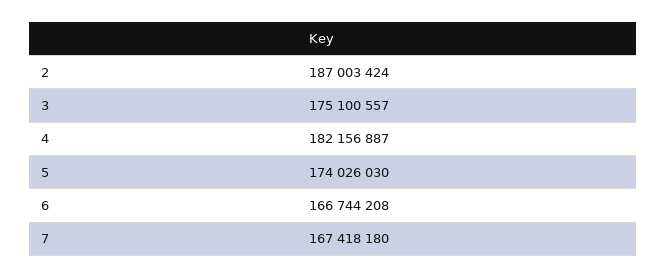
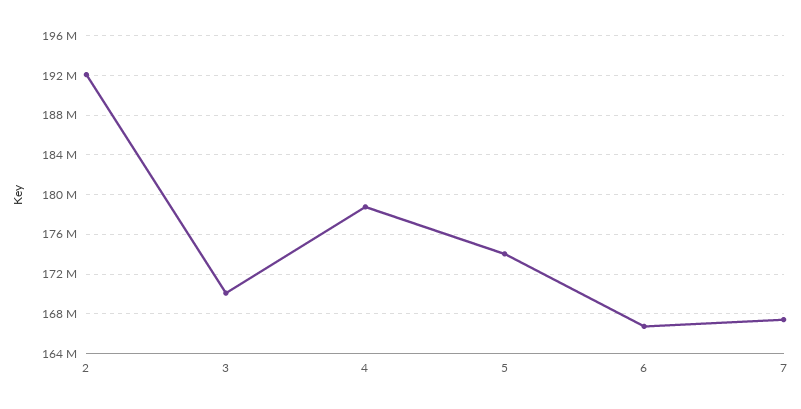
  {
-   "2": 187003424,
+   "2": 192000000,
-   "3": 175100557,
+   "3": 170000000,
-   "4": 182156887,
+   "4": 179000000,
    "5": 174026030,
    "6": 166744208,
    "7": 167418180
  }

